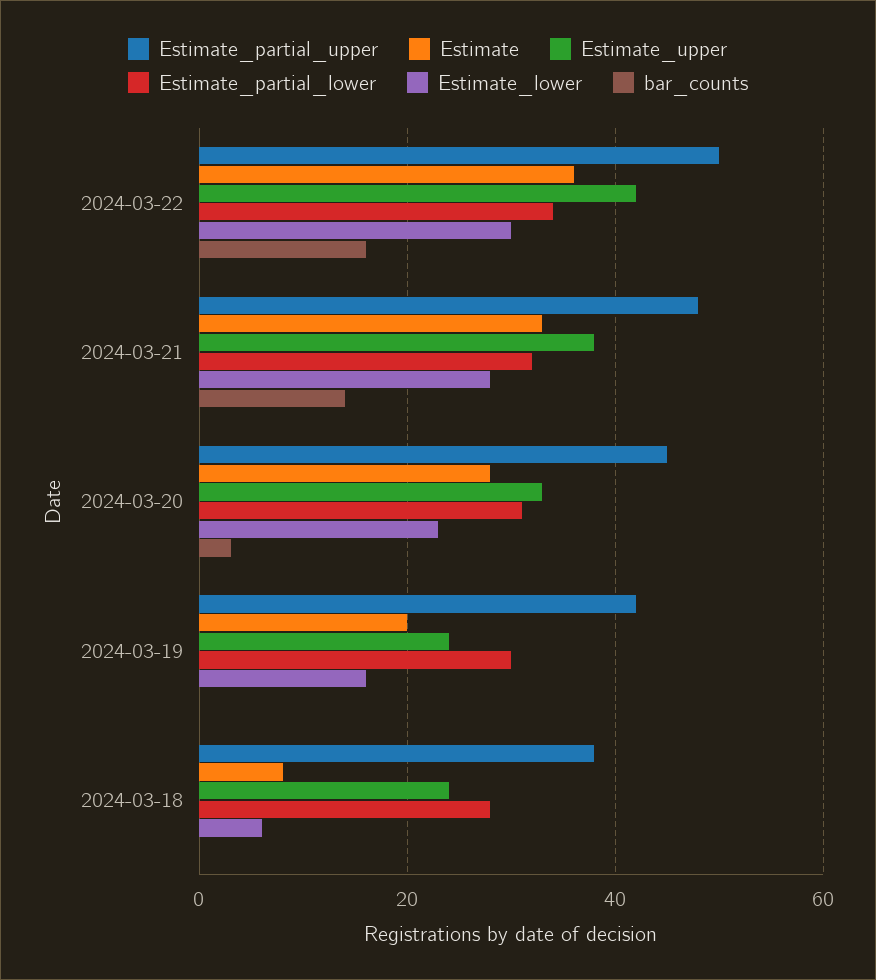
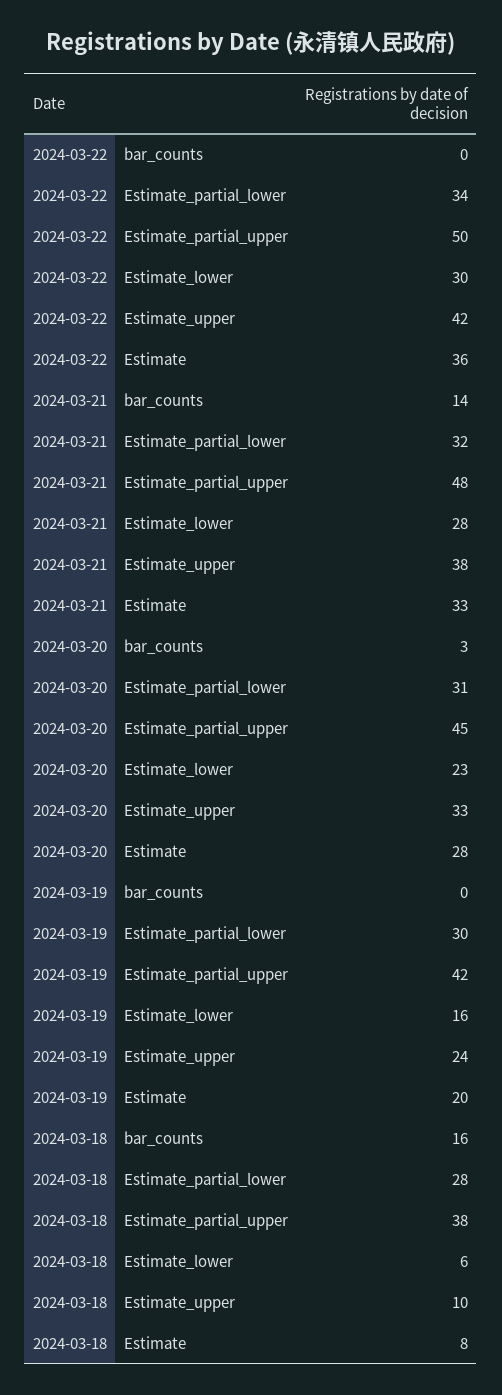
  {
    "Estimate_partial_upper": {
      "2024-03-22": 50,
      "2024-03-21": 48,
      "2024-03-20": 45,
      "2024-03-19": 42,
      "2024-03-18": 38
    },
    "Estimate": {
      "2024-03-22": 36,
      "2024-03-21": 33,
      "2024-03-20": 28,
      "2024-03-19": 20,
      "2024-03-18": 8
    },
    "Estimate_upper": {
      "2024-03-22": 42,
      "2024-03-21": 38,
      "2024-03-20": 33,
      "2024-03-19": 24,
-     "2024-03-18": 25
+     "2024-03-18": 10
    },
    "Estimate_partial_lower": {
      "2024-03-22": 34,
      "2024-03-21": 32,
      "2024-03-20": 31,
      "2024-03-19": 30,
      "2024-03-18": 28
    },
    "Estimate_lower": {
      "2024-03-22": 30,
      "2024-03-21": 28,
      "2024-03-20": 23,
      "2024-03-19": 16,
      "2024-03-18": 6
    },
    "bar_counts": {
-     "2024-03-22": 15,
+     "2024-03-22": 0,
      "2024-03-21": 14,
      "2024-03-20": 3,
      "2024-03-19": 0,
-     "2024-03-18": 0
+     "2024-03-18": 16
    }
  }

